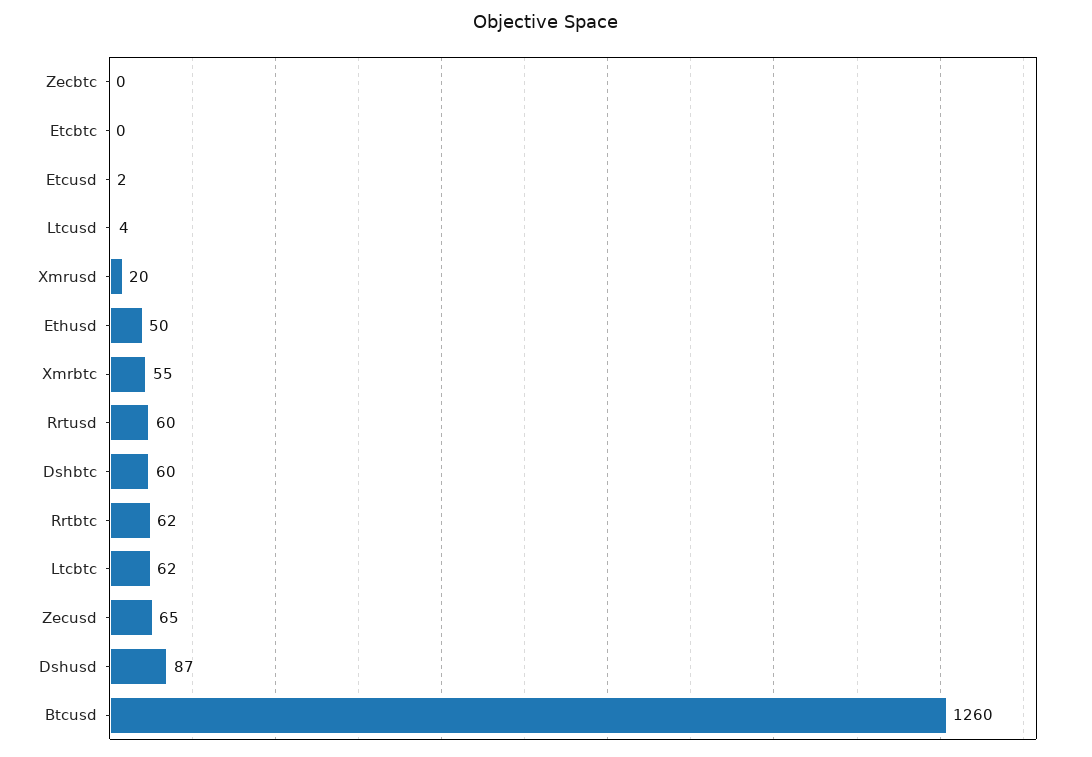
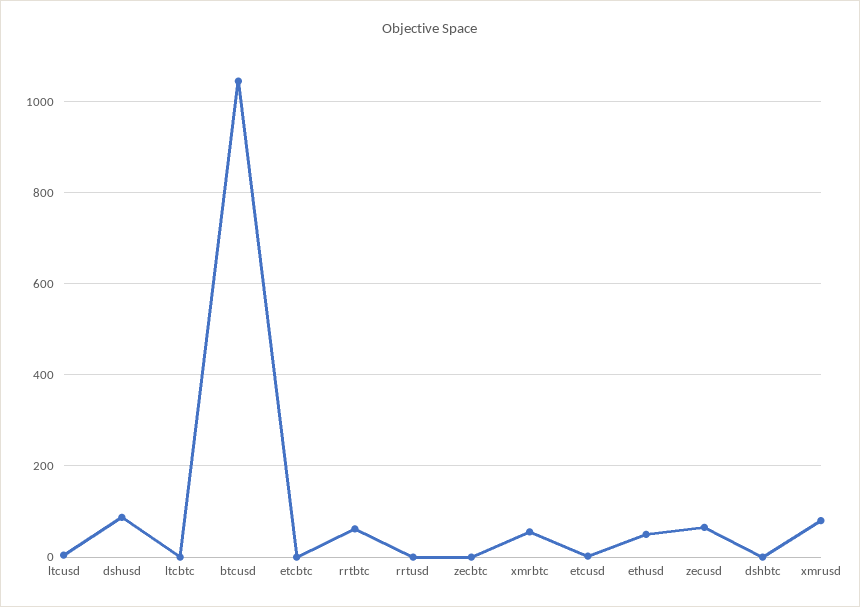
  {
    "Zecbtc": 0,
    "Etcbtc": 0,
    "Etcusd": 2,
    "Ltcusd": 4,
-   "Xmrusd": 20,
+   "Xmrusd": 80,
    "Ethusd": 50,
    "Xmrbtc": 55,
-   "Rrtusd": 60,
+   "Rrtusd": 0,
-   "Dshbtc": 60,
+   "Dshbtc": 0,
    "Rrtbtc": 62,
-   "Ltcbtc": 62,
+   "Ltcbtc": 0,
    "Zecusd": 65,
    "Dshusd": 87,
-   "Btcusd": 1260
+   "Btcusd": 1040
  }

